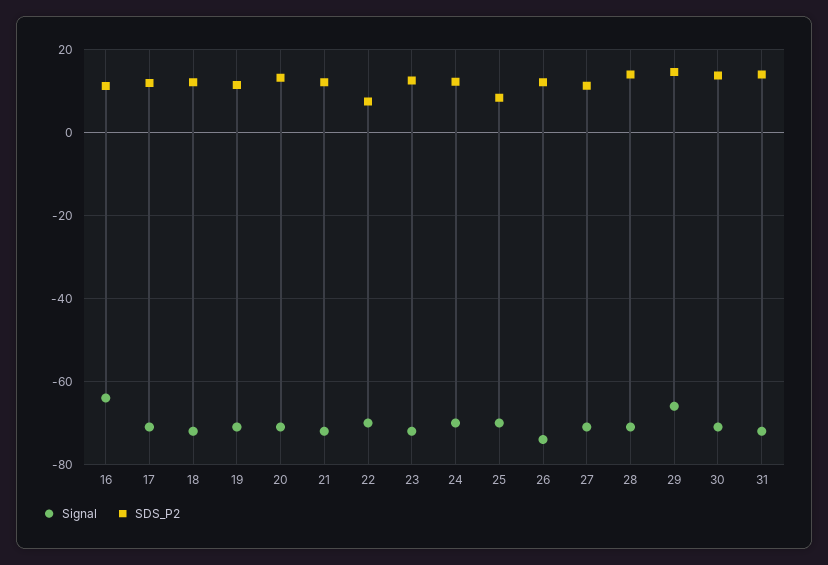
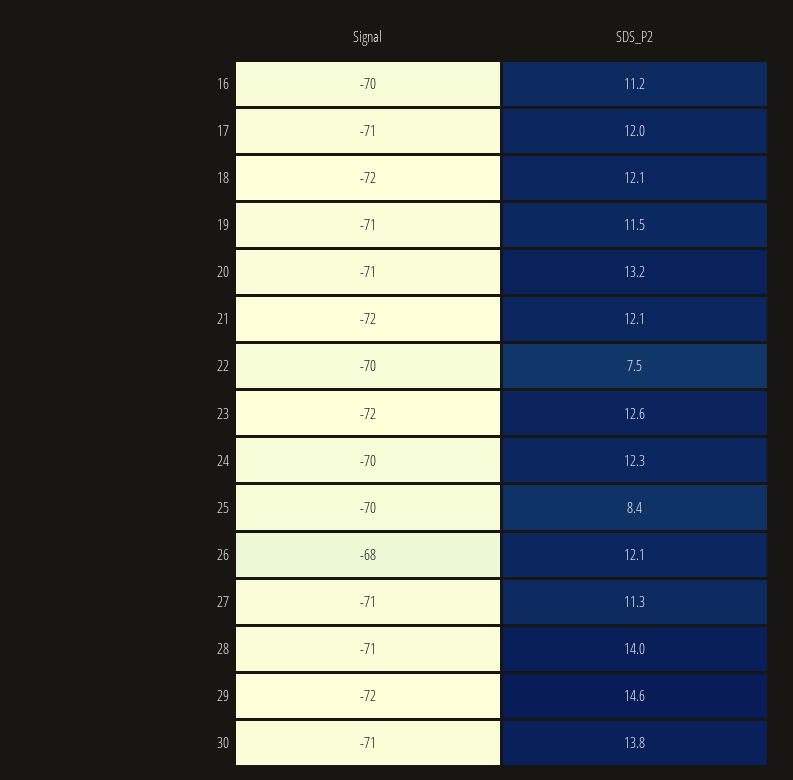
  {
    "Signal": {
-     "16": -64,
+     "16": -70,
      "17": -71,
      "18": -72,
      "19": -71,
      "20": -71,
      "21": -72,
      "22": -70,
      "23": -72,
      "24": -70,
      "25": -70,
-     "26": -74,
+     "26": -68,
      "27": -71,
      "28": -71,
-     "29": -66,
+     "29": -72,
-     "30": -71,
+     "30": -71
-     "31": -72
    },
    "SDS_P2": {
      "16": 11.2,
      "17": 12,
      "18": 12.1,
      "19": 11.5,
      "20": 13.2,
      "21": 12.1,
      "22": 7.5,
      "23": 12.6,
      "24": 12.3,
      "25": 8.4,
      "26": 12.1,
      "27": 11.3,
      "28": 14,
      "29": 14.6,
-     "30": 13.8,
+     "30": 13.8
-     "31": 14
    }
  }

